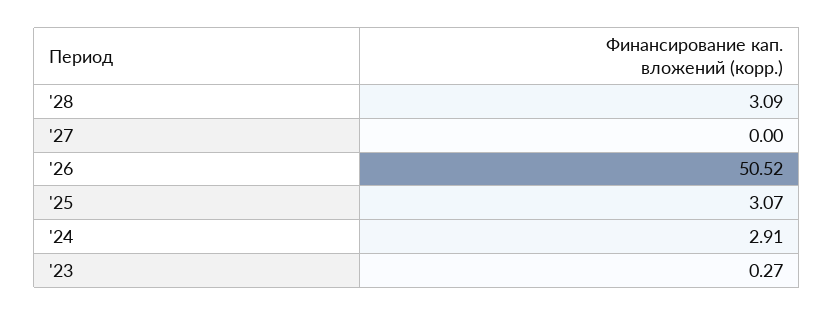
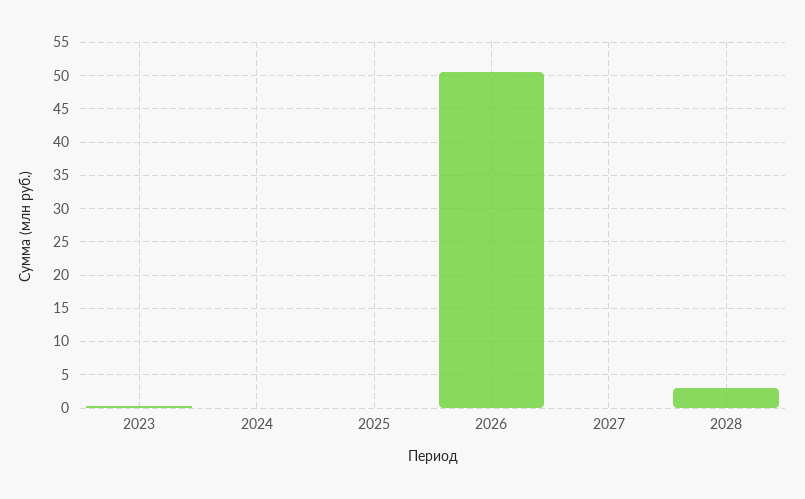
  {
    "'28": 3.09,
    "'27": 0,
    "'26": 50.52,
-   "'25": 3.07,
+   "'25": 0,
-   "'24": 2.91,
+   "'24": 0,
    "'23": 0.27
  }

